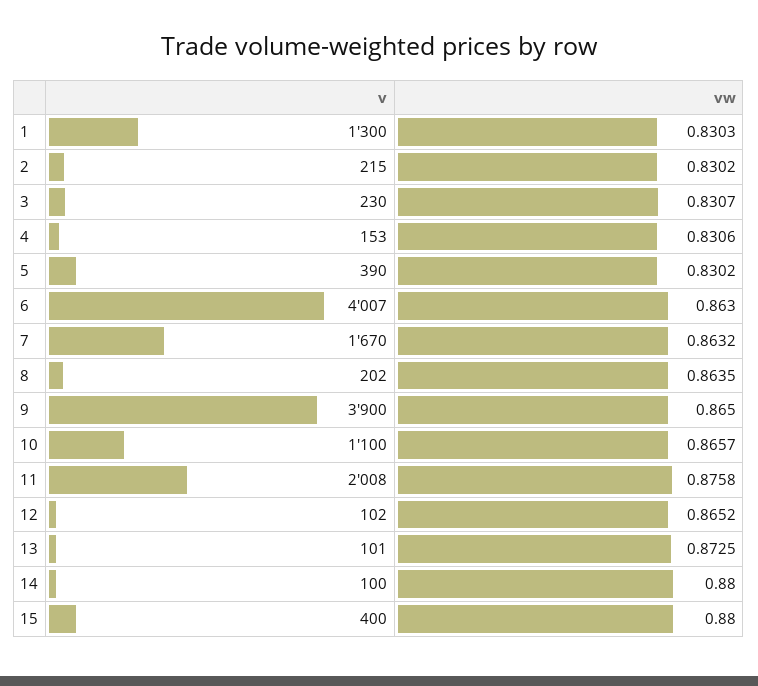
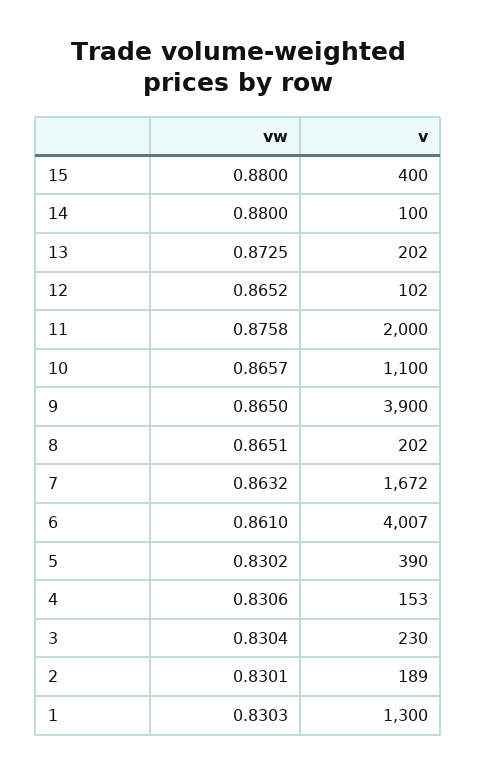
  {
    "v": {
      "1": 1300,
-     "2": 215,
+     "2": 189,
      "3": 230,
      "4": 153,
      "5": 390,
      "6": 4007,
-     "7": 1670,
+     "7": 1672,
      "8": 202,
      "9": 3900,
      "10": 1100,
-     "11": 2008,
+     "11": 2000,
      "12": 102,
-     "13": 101,
+     "13": 202,
      "14": 100,
      "15": 400
    },
    "vw": {
      "1": 0.8303,
-     "2": 0.8302,
+     "2": 0.8301,
-     "3": 0.8307,
+     "3": 0.8304,
      "4": 0.8306,
      "5": 0.8302,
-     "6": 0.863,
+     "6": 0.861,
      "7": 0.8632,
-     "8": 0.8635,
+     "8": 0.8651,
      "9": 0.865,
      "10": 0.8657,
      "11": 0.8758,
      "12": 0.8652,
      "13": 0.8725,
      "14": 0.88,
      "15": 0.88
    }
  }

